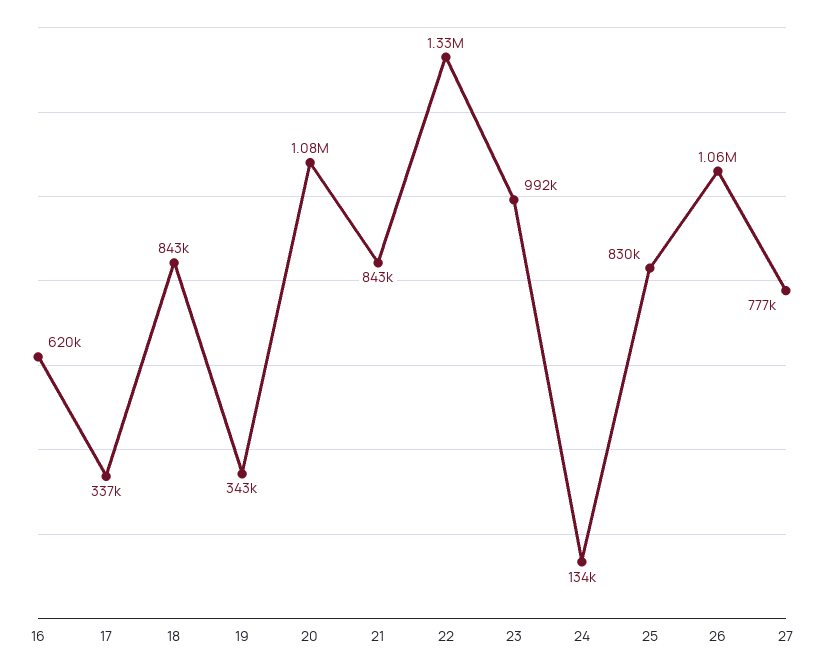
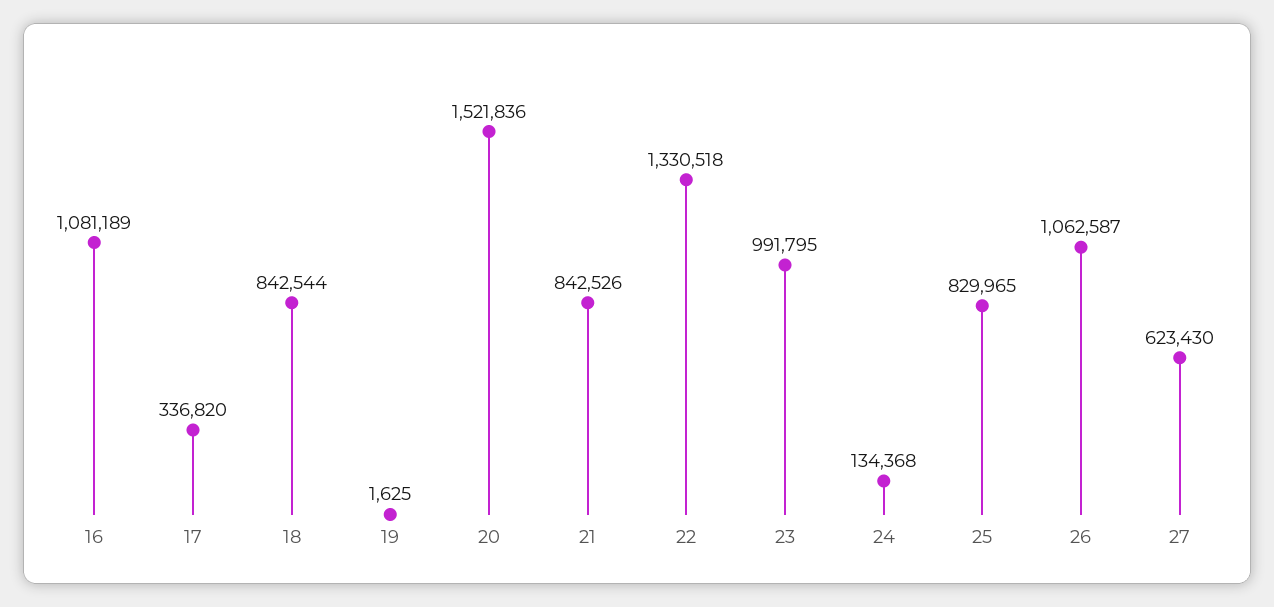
  {
-   "16": 620000,
+   "16": 1081189,
    "17": 336820,
    "18": 842544,
-   "19": 343000,
+   "19": 1625,
-   "20": 1080000,
+   "20": 1521836,
    "21": 842526,
    "22": 1330518,
    "23": 991795,
    "24": 134368,
    "25": 829965,
    "26": 1062587,
-   "27": 777000
+   "27": 623430
  }

